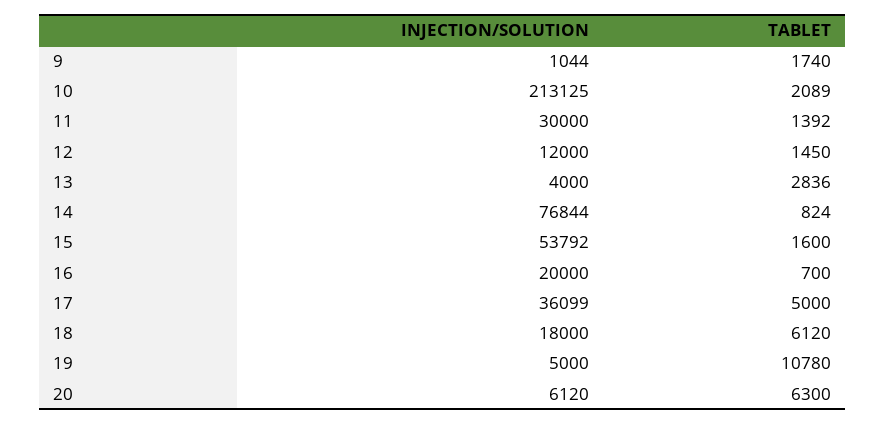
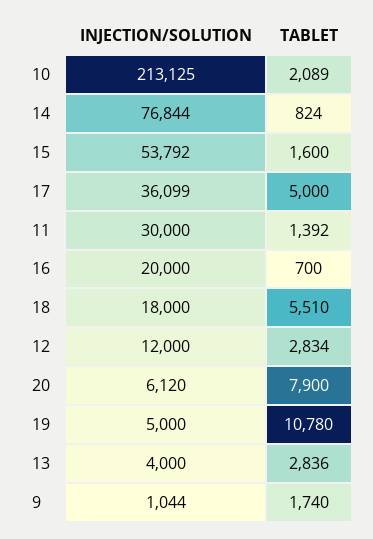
  {
    "INJECTION/SOLUTION": {
      "9": 1044,
      "10": 213125,
      "11": 30000,
      "12": 12000,
      "13": 4000,
      "14": 76844,
      "15": 53792,
      "16": 20000,
      "17": 36099,
      "18": 18000,
      "19": 5000,
      "20": 6120
    },
    "TABLET": {
      "9": 1740,
      "10": 2089,
      "11": 1392,
-     "12": 1450,
+     "12": 2834,
      "13": 2836,
      "14": 824,
      "15": 1600,
      "16": 700,
      "17": 5000,
-     "18": 6120,
+     "18": 5510,
      "19": 10780,
-     "20": 6300
+     "20": 7900
    }
  }

